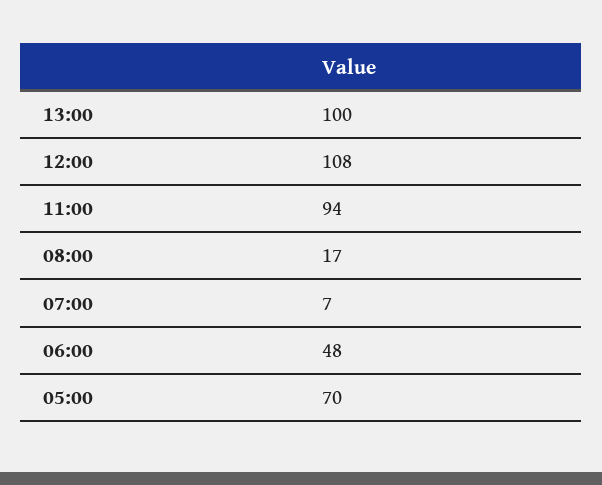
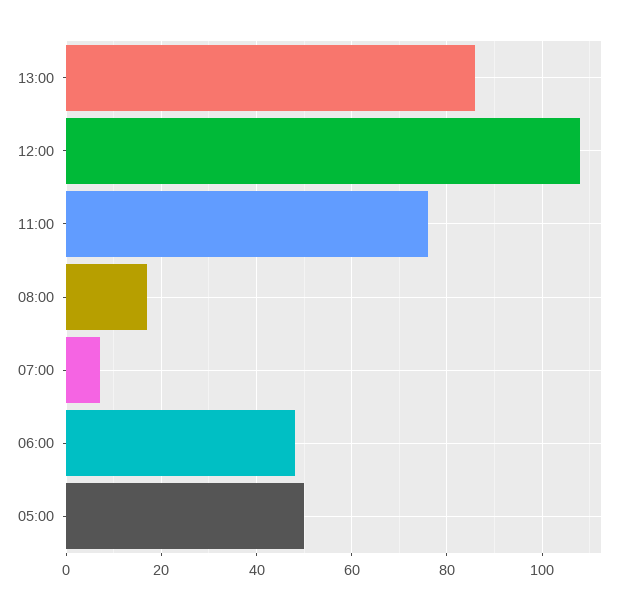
  {
-   "13:00": 100,
+   "13:00": 85,
    "12:00": 108,
-   "11:00": 94,
+   "11:00": 75,
    "08:00": 17,
    "07:00": 7,
    "06:00": 48,
-   "05:00": 70
+   "05:00": 50
  }

